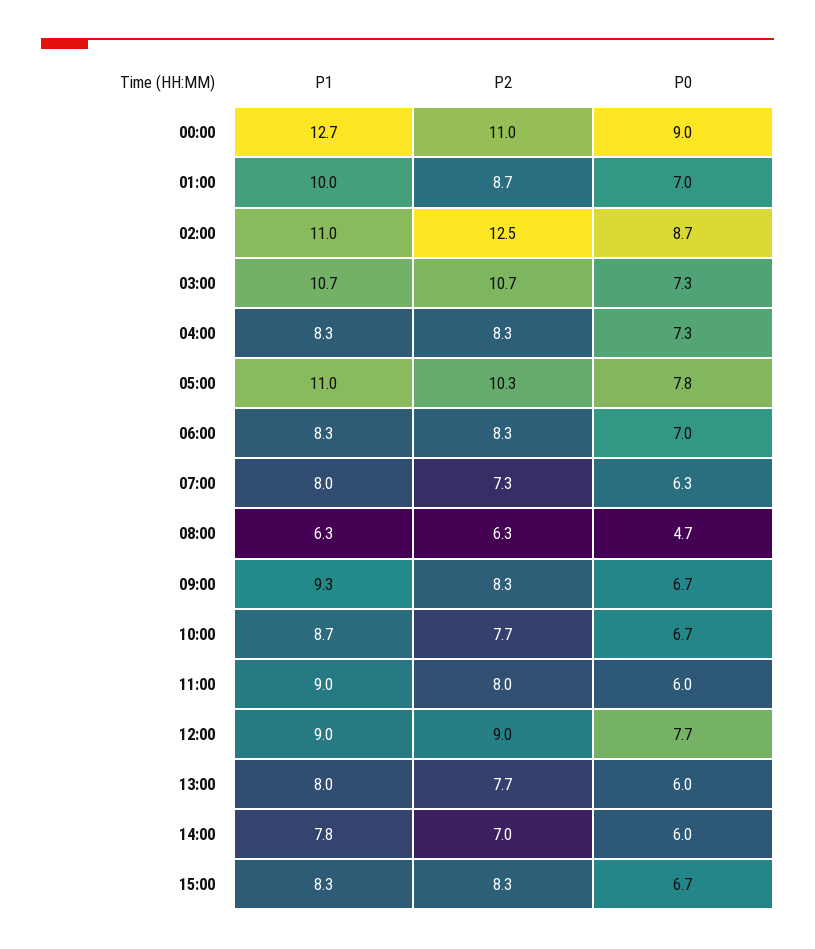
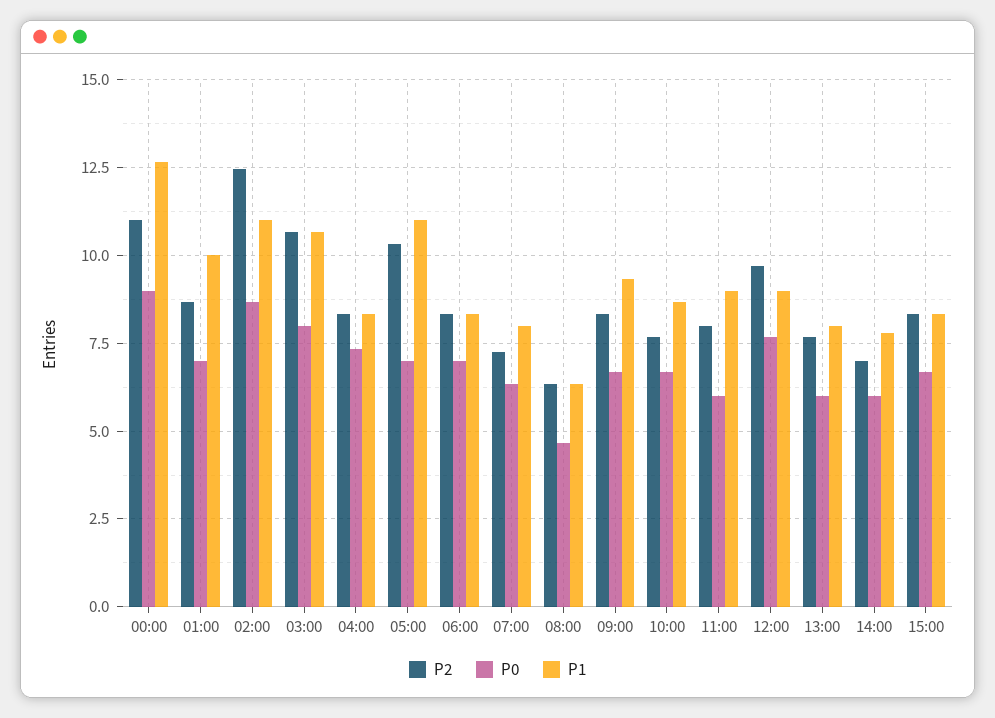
  {
    "P1": {
      "00:00": 12.7,
      "01:00": 10,
      "02:00": 11,
      "03:00": 10.7,
      "04:00": 8.3,
      "05:00": 11,
      "06:00": 8.3,
      "07:00": 8,
      "08:00": 6.3,
      "09:00": 9.3,
      "10:00": 8.7,
      "11:00": 9,
      "12:00": 9,
      "13:00": 8,
      "14:00": 7.8,
      "15:00": 8.3
    },
    "P2": {
      "00:00": 11,
      "01:00": 8.7,
      "02:00": 12.5,
      "03:00": 10.7,
      "04:00": 8.3,
      "05:00": 10.3,
      "06:00": 8.3,
      "07:00": 7.3,
      "08:00": 6.3,
      "09:00": 8.3,
      "10:00": 7.7,
      "11:00": 8,
-     "12:00": 9,
+     "12:00": 9.75,
      "13:00": 7.7,
      "14:00": 7,
      "15:00": 8.3
    },
    "P0": {
      "00:00": 9,
      "01:00": 7,
      "02:00": 8.7,
-     "03:00": 7.3,
+     "03:00": 8,
      "04:00": 7.3,
-     "05:00": 7.8,
+     "05:00": 7,
      "06:00": 7,
      "07:00": 6.3,
      "08:00": 4.7,
      "09:00": 6.7,
      "10:00": 6.7,
      "11:00": 6,
      "12:00": 7.7,
      "13:00": 6,
      "14:00": 6,
      "15:00": 6.7
    }
  }

